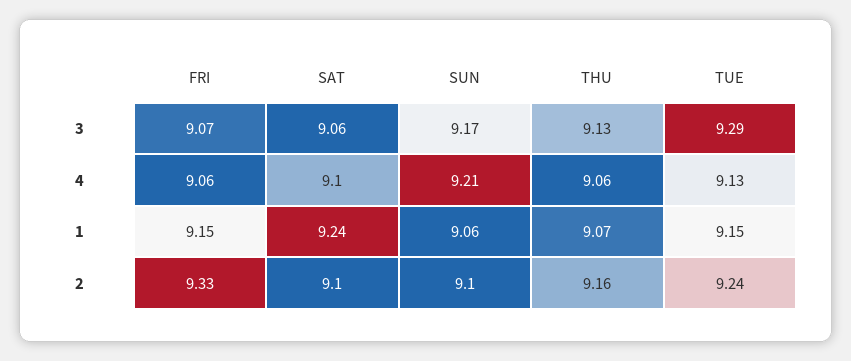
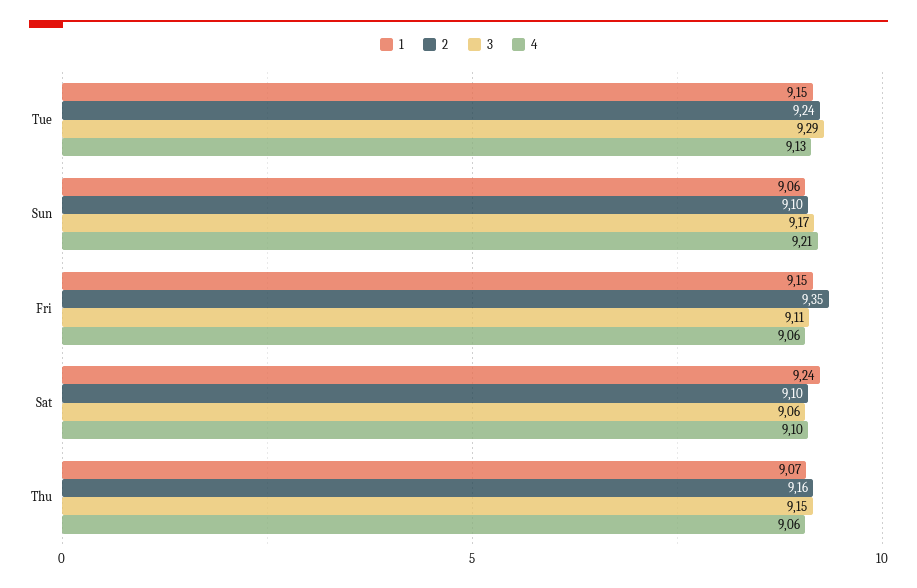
  {
    "3": {
-     "FRI": 9.07,
+     "FRI": 9.11,
      "SAT": 9.06,
      "SUN": 9.17,
-     "THU": 9.13,
+     "THU": 9.15,
      "TUE": 9.29
    },
    "4": {
      "FRI": 9.06,
      "SAT": 9.1,
      "SUN": 9.21,
      "THU": 9.06,
      "TUE": 9.13
    },
    "1": {
      "FRI": 9.15,
      "SAT": 9.24,
      "SUN": 9.06,
      "THU": 9.07,
      "TUE": 9.15
    },
    "2": {
-     "FRI": 9.33,
+     "FRI": 9.35,
      "SAT": 9.1,
      "SUN": 9.1,
      "THU": 9.16,
      "TUE": 9.24
    }
  }

